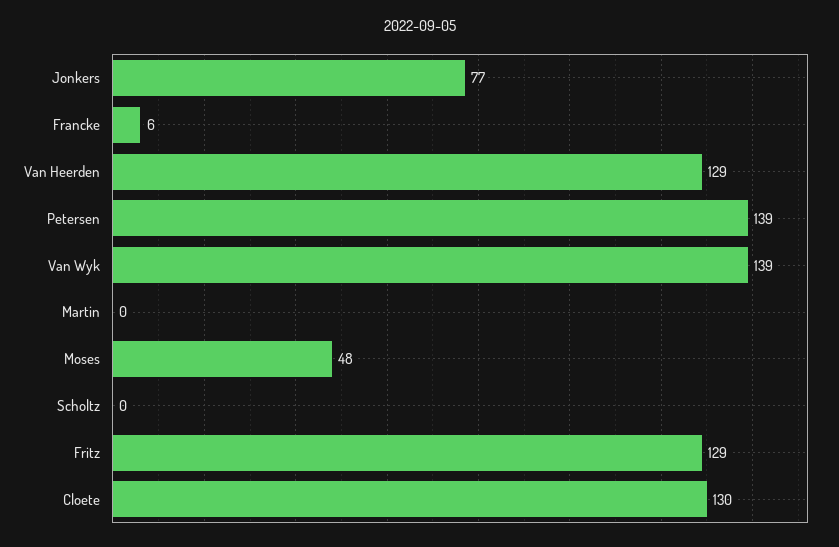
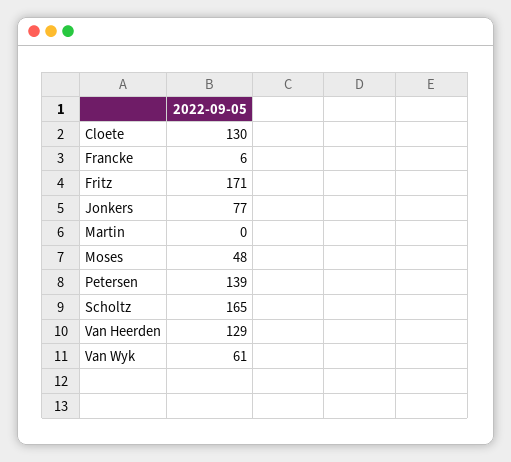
  {
    "Jonkers": 77,
    "Francke": 6,
    "Van Heerden": 129,
    "Petersen": 139,
-   "Van Wyk": 139,
+   "Van Wyk": 61,
    "Martin": 0,
    "Moses": 48,
-   "Scholtz": 0,
+   "Scholtz": 165,
-   "Fritz": 129,
+   "Fritz": 171,
    "Cloete": 130
  }

